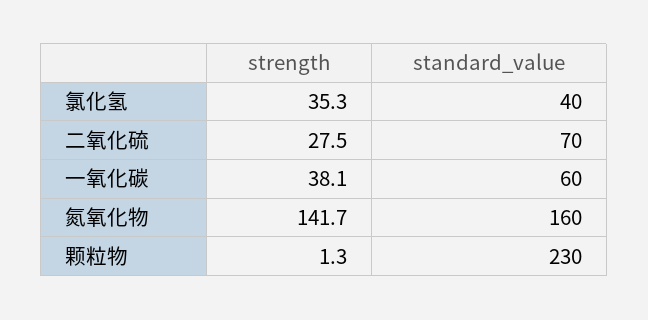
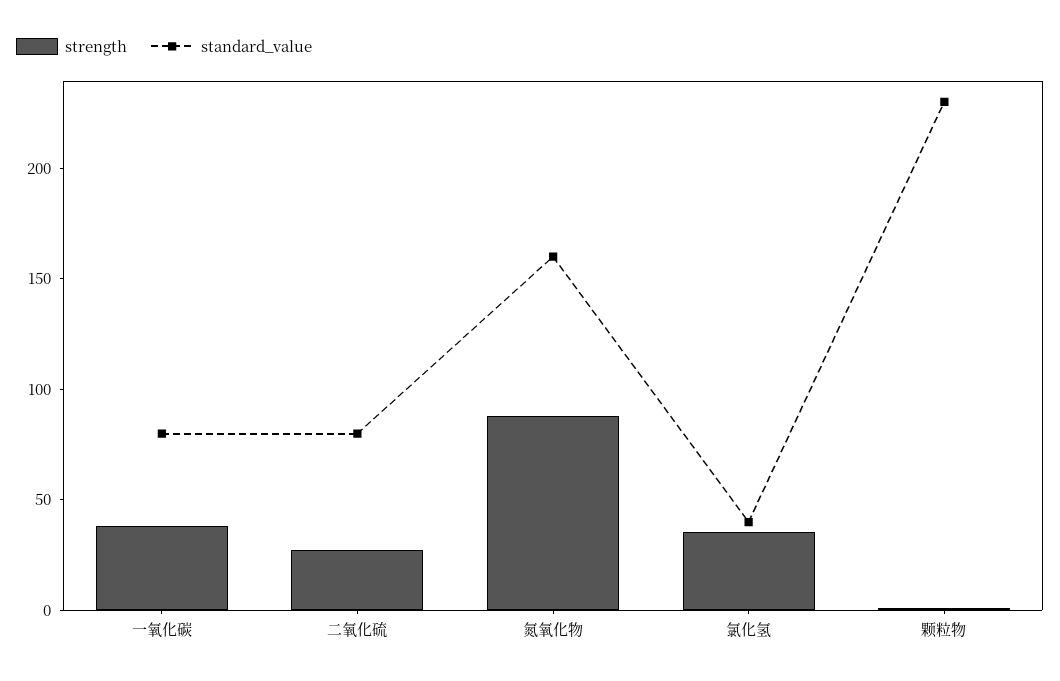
  {
    "strength": {
      "氯化氢": 35.3,
      "二氧化硫": 27.5,
      "一氧化碳": 38.1,
-     "氮氧化物": 141.7,
+     "氮氧化物": 90,
      "颗粒物": 1.3
    },
    "standard_value": {
      "氯化氢": 40,
-     "二氧化硫": 70,
+     "二氧化硫": 80,
-     "一氧化碳": 60,
+     "一氧化碳": 80,
      "氮氧化物": 160,
      "颗粒物": 230
    }
  }

